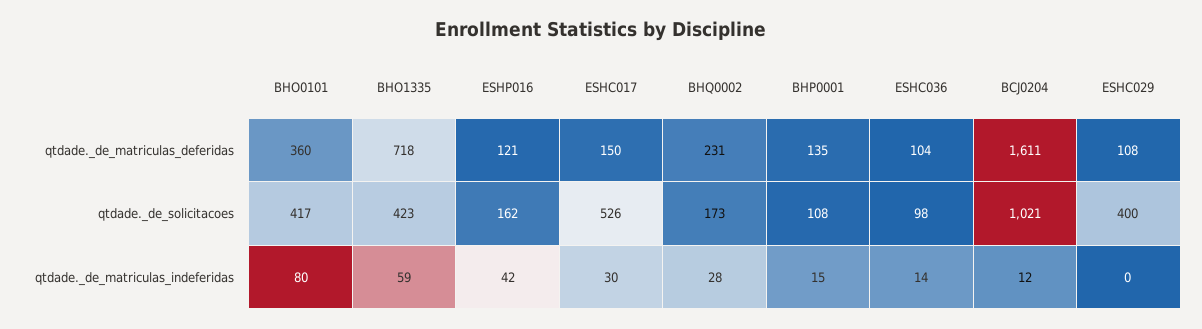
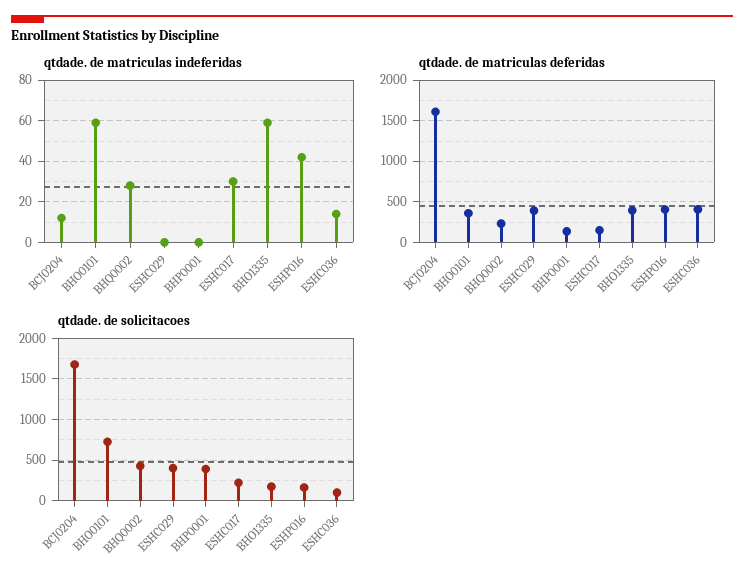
  {
    "qtdade._de_matriculas_deferidas": {
      "BHO0101": 360,
-     "BHO1335": 718,
+     "BHO1335": 400,
-     "ESHP016": 121,
+     "ESHP016": 400,
      "ESHC017": 150,
      "BHQ0002": 231,
      "BHP0001": 135,
-     "ESHC036": 104,
+     "ESHC036": 400,
      "BCJ0204": 1611,
-     "ESHC029": 108
+     "ESHC029": 400
    },
    "qtdade._de_solicitacoes": {
-     "BHO0101": 417,
+     "BHO0101": 700,
-     "BHO1335": 423,
+     "BHO1335": 200,
      "ESHP016": 162,
-     "ESHC017": 526,
+     "ESHC017": 200,
-     "BHQ0002": 173,
+     "BHQ0002": 400,
-     "BHP0001": 108,
+     "BHP0001": 400,
      "ESHC036": 98,
-     "BCJ0204": 1021,
+     "BCJ0204": 1700,
      "ESHC029": 400
    },
    "qtdade._de_matriculas_indeferidas": {
-     "BHO0101": 80,
+     "BHO0101": 60,
      "BHO1335": 59,
      "ESHP016": 42,
      "ESHC017": 30,
      "BHQ0002": 28,
-     "BHP0001": 15,
+     "BHP0001": 0,
      "ESHC036": 14,
      "BCJ0204": 12,
      "ESHC029": 0
    }
  }

